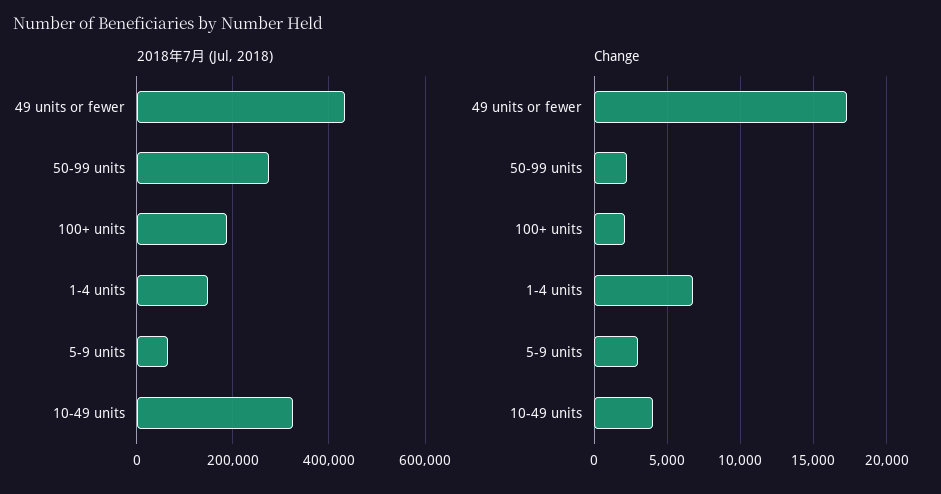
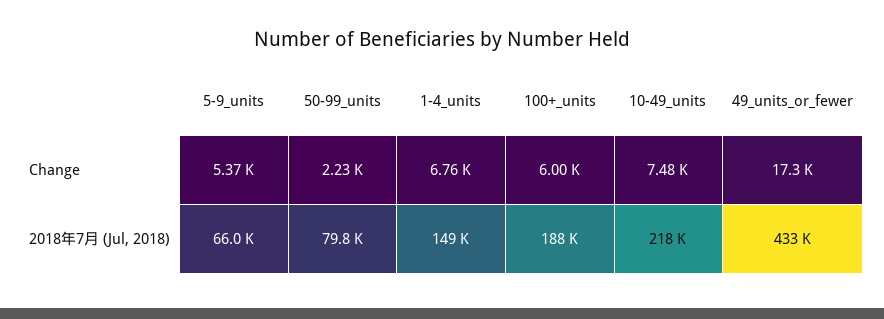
  {
    "2018年7月 (Jul, 2018)": {
      "49 units or fewer": 433000,
-     "50-99 units": 280000,
+     "50-99 units": 79800,
      "100+ units": 188000,
      "1-4 units": 149000,
      "5-9 units": 66000,
-     "10-49 units": 320000
+     "10-49 units": 218000
    },
    "Change": {
      "49 units or fewer": 17300,
      "50-99 units": 2230,
-     "100+ units": 2000,
+     "100+ units": 6000,
      "1-4 units": 6760,
-     "5-9 units": 3000,
+     "5-9 units": 5370,
-     "10-49 units": 4000
+     "10-49 units": 7480
    }
  }

